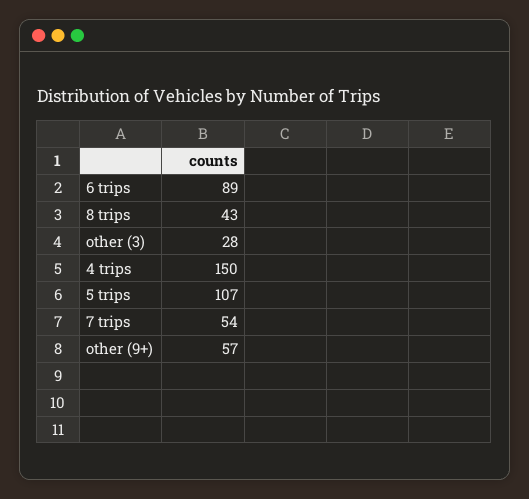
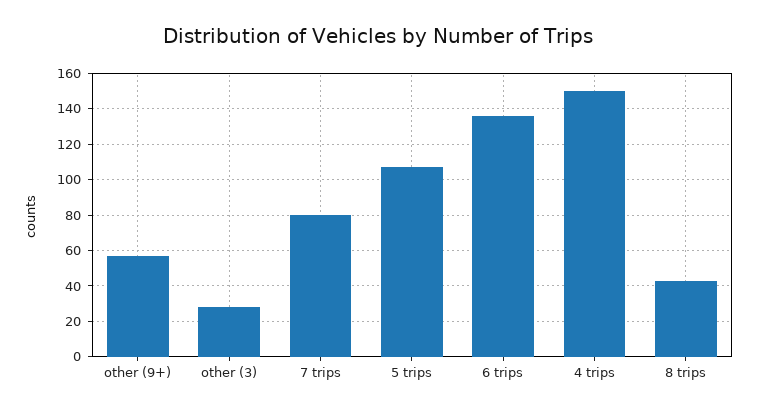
  {
-   "6 trips": 89,
+   "6 trips": 135,
    "8 trips": 43,
    "other (3)": 28,
    "4 trips": 150,
    "5 trips": 107,
-   "7 trips": 54,
+   "7 trips": 80,
    "other (9+)": 57
  }

